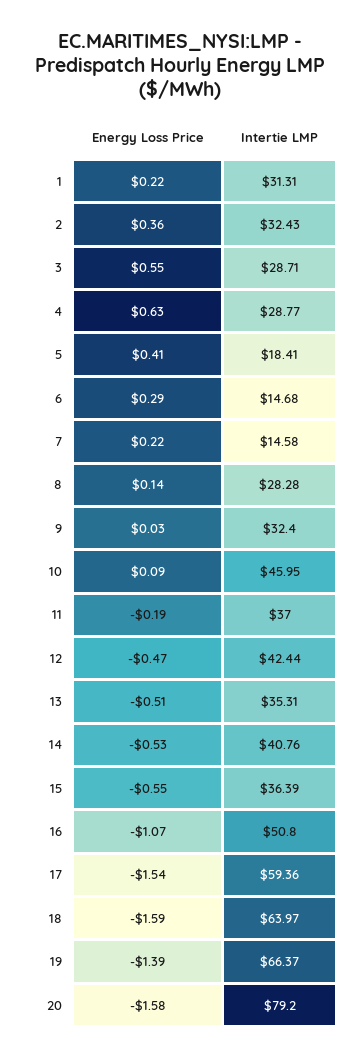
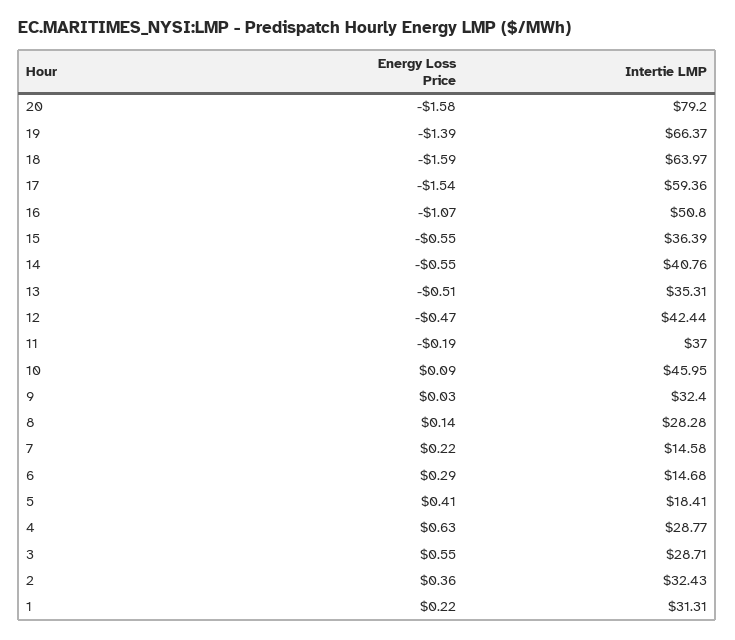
  {
    "Energy Loss Price": {
      "1": 0.22,
      "2": 0.36,
      "3": 0.55,
      "4": 0.63,
      "5": 0.41,
      "6": 0.29,
      "7": 0.22,
      "8": 0.14,
      "9": 0.03,
      "10": 0.09,
      "11": -0.19,
      "12": -0.47,
      "13": -0.51,
-     "14": -0.53,
+     "14": -0.55,
      "15": -0.55,
      "16": -1.07,
      "17": -1.54,
      "18": -1.59,
      "19": -1.39,
      "20": -1.58
    },
    "Intertie LMP": {
      "1": 31.31,
      "2": 32.43,
      "3": 28.71,
      "4": 28.77,
      "5": 18.41,
      "6": 14.68,
      "7": 14.58,
      "8": 28.28,
      "9": 32.4,
      "10": 45.95,
      "11": 37,
      "12": 42.44,
      "13": 35.31,
      "14": 40.76,
      "15": 36.39,
      "16": 50.8,
      "17": 59.36,
      "18": 63.97,
      "19": 66.37,
      "20": 79.2
    }
  }

